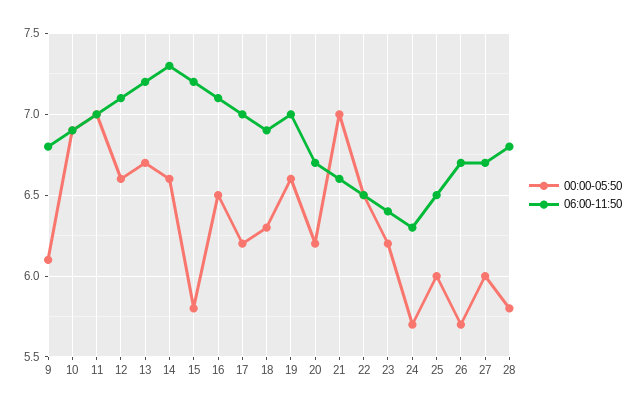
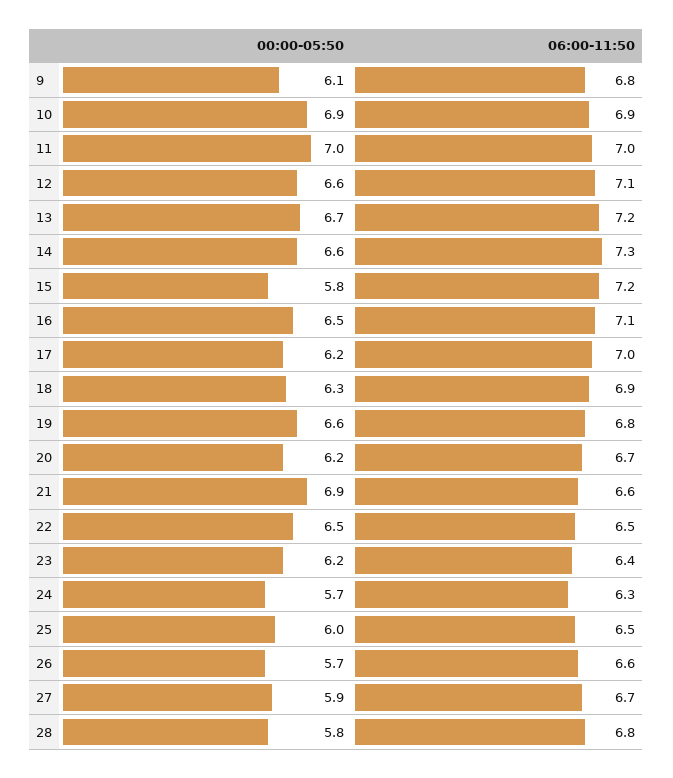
  {
    "00:00-05:50": {
      "9": 6.1,
      "10": 6.9,
      "11": 7,
      "12": 6.6,
      "13": 6.7,
      "14": 6.6,
      "15": 5.8,
      "16": 6.5,
      "17": 6.2,
      "18": 6.3,
      "19": 6.6,
      "20": 6.2,
-     "21": 7,
+     "21": 6.9,
      "22": 6.5,
      "23": 6.2,
      "24": 5.7,
      "25": 6,
      "26": 5.7,
-     "27": 6,
+     "27": 5.9,
      "28": 5.8
    },
    "06:00-11:50": {
      "9": 6.8,
      "10": 6.9,
      "11": 7,
      "12": 7.1,
      "13": 7.2,
      "14": 7.3,
      "15": 7.2,
      "16": 7.1,
      "17": 7,
      "18": 6.9,
-     "19": 7,
+     "19": 6.8,
      "20": 6.7,
      "21": 6.6,
      "22": 6.5,
      "23": 6.4,
      "24": 6.3,
      "25": 6.5,
-     "26": 6.7,
+     "26": 6.6,
      "27": 6.7,
      "28": 6.8
    }
  }

